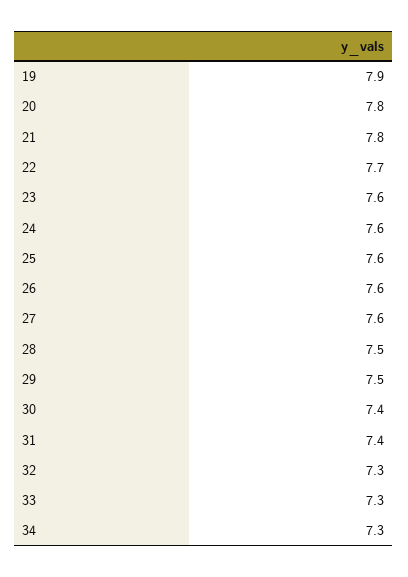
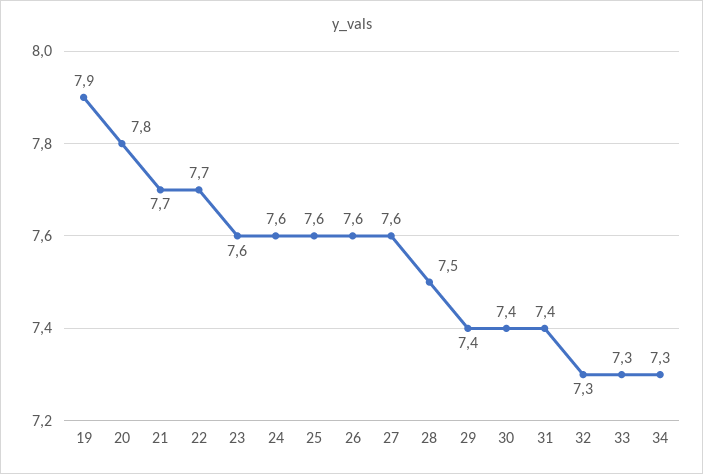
  {
    "19": 7.9,
    "20": 7.8,
-   "21": 7.8,
+   "21": 7.7,
    "22": 7.7,
    "23": 7.6,
    "24": 7.6,
    "25": 7.6,
    "26": 7.6,
    "27": 7.6,
    "28": 7.5,
-   "29": 7.5,
+   "29": 7.4,
    "30": 7.4,
    "31": 7.4,
    "32": 7.3,
    "33": 7.3,
    "34": 7.3
  }

